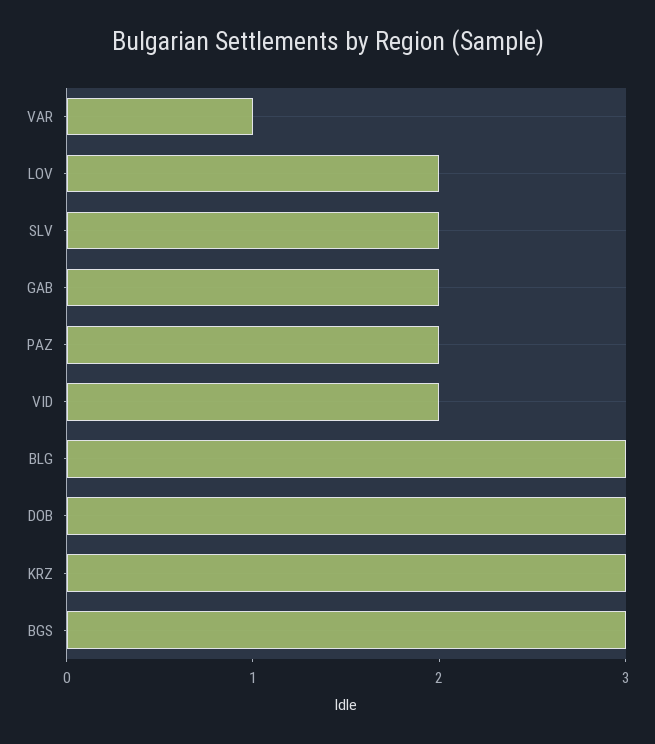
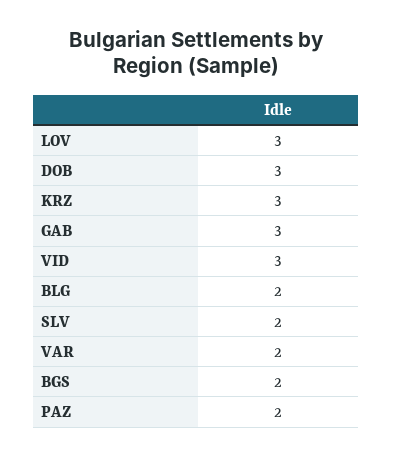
  {
-   "VAR": 1,
+   "VAR": 2,
-   "LOV": 2,
+   "LOV": 3,
    "SLV": 2,
-   "GAB": 2,
+   "GAB": 3,
    "PAZ": 2,
-   "VID": 2,
+   "VID": 3,
-   "BLG": 3,
+   "BLG": 2,
    "DOB": 3,
    "KRZ": 3,
-   "BGS": 3
+   "BGS": 2
  }

